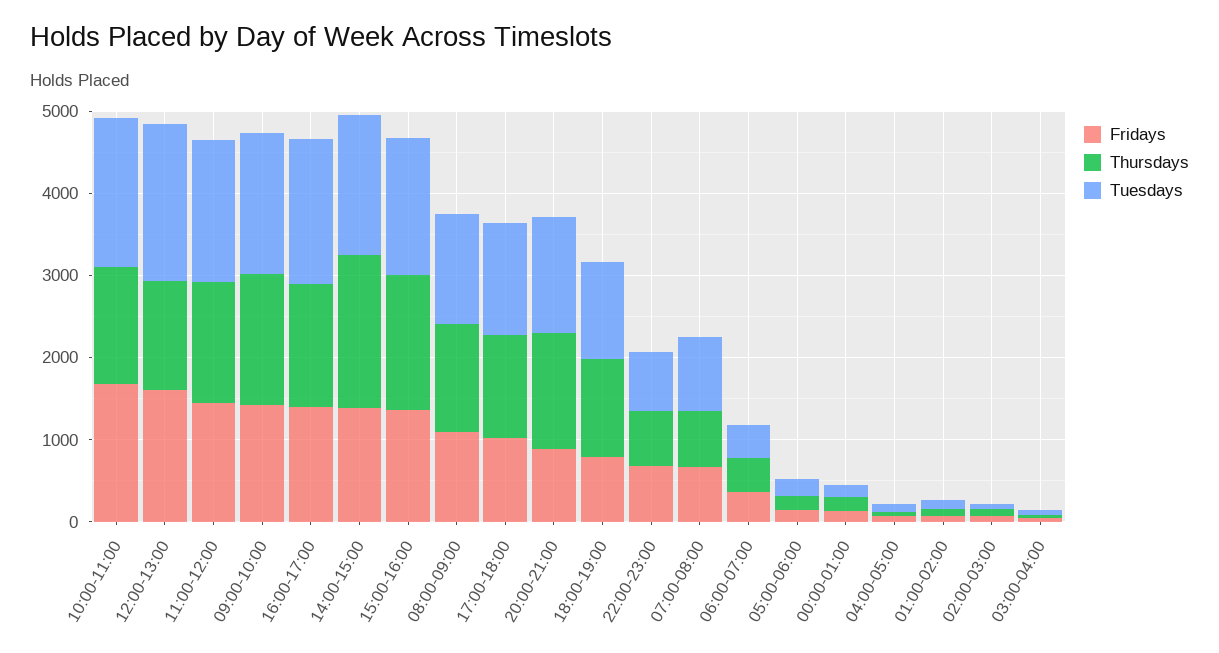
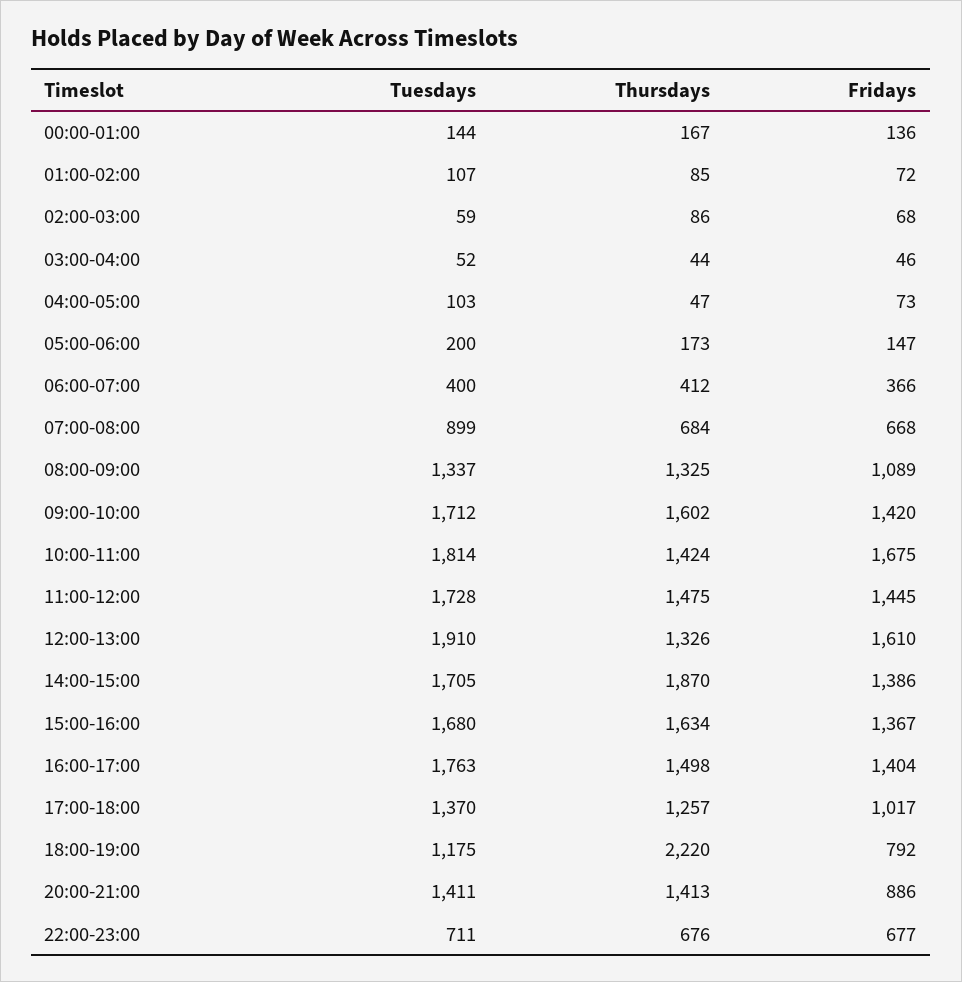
  {
    "Fridays": {
      "10:00-11:00": 1675,
      "12:00-13:00": 1610,
      "11:00-12:00": 1445,
      "09:00-10:00": 1420,
      "16:00-17:00": 1404,
      "14:00-15:00": 1386,
      "15:00-16:00": 1367,
      "08:00-09:00": 1089,
      "17:00-18:00": 1017,
      "20:00-21:00": 886,
      "18:00-19:00": 792,
      "22:00-23:00": 677,
      "07:00-08:00": 668,
      "06:00-07:00": 366,
      "05:00-06:00": 147,
      "00:00-01:00": 136,
      "04:00-05:00": 73,
      "01:00-02:00": 72,
      "02:00-03:00": 68,
      "03:00-04:00": 46
    },
    "Thursdays": {
      "10:00-11:00": 1424,
      "12:00-13:00": 1326,
      "11:00-12:00": 1475,
      "09:00-10:00": 1602,
      "16:00-17:00": 1498,
      "14:00-15:00": 1870,
      "15:00-16:00": 1634,
      "08:00-09:00": 1325,
      "17:00-18:00": 1257,
      "20:00-21:00": 1413,
-     "18:00-19:00": 1200,
+     "18:00-19:00": 2220,
      "22:00-23:00": 676,
      "07:00-08:00": 684,
      "06:00-07:00": 412,
      "05:00-06:00": 173,
      "00:00-01:00": 167,
      "04:00-05:00": 47,
      "01:00-02:00": 85,
      "02:00-03:00": 86,
      "03:00-04:00": 44
    },
    "Tuesdays": {
      "10:00-11:00": 1814,
      "12:00-13:00": 1910,
      "11:00-12:00": 1728,
      "09:00-10:00": 1712,
      "16:00-17:00": 1763,
      "14:00-15:00": 1705,
      "15:00-16:00": 1680,
      "08:00-09:00": 1337,
      "17:00-18:00": 1370,
      "20:00-21:00": 1411,
      "18:00-19:00": 1175,
      "22:00-23:00": 711,
      "07:00-08:00": 899,
      "06:00-07:00": 400,
      "05:00-06:00": 200,
      "00:00-01:00": 144,
      "04:00-05:00": 103,
      "01:00-02:00": 107,
      "02:00-03:00": 59,
      "03:00-04:00": 52
    }
  }

